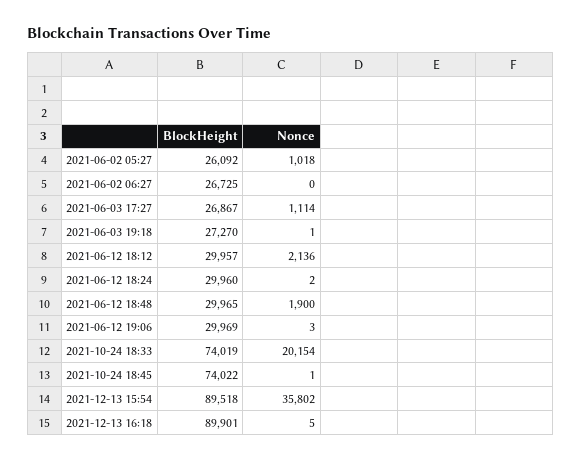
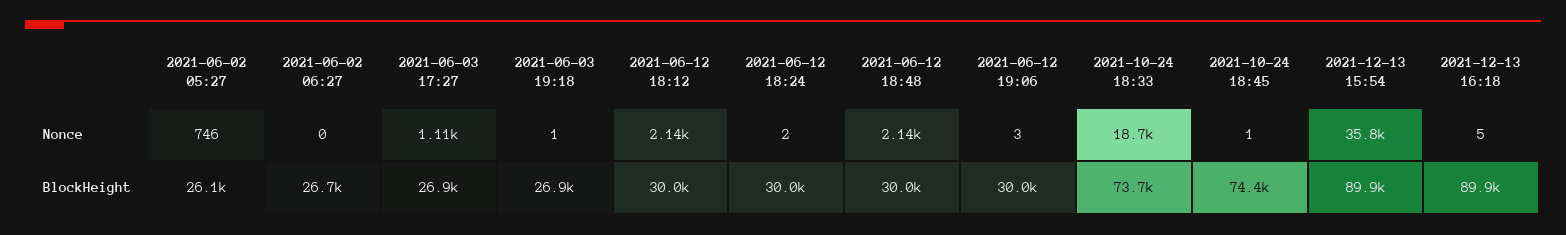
  {
    "BlockHeight": {
      "2021-06-02 05:27": 26092,
      "2021-06-02 06:27": 26725,
      "2021-06-03 17:27": 26867,
-     "2021-06-03 19:18": 27270,
+     "2021-06-03 19:18": 26900,
      "2021-06-12 18:12": 29957,
      "2021-06-12 18:24": 29960,
      "2021-06-12 18:48": 29965,
      "2021-06-12 19:06": 29969,
-     "2021-10-24 18:33": 74019,
+     "2021-10-24 18:33": 73700,
-     "2021-10-24 18:45": 74022,
+     "2021-10-24 18:45": 74400,
-     "2021-12-13 15:54": 89518,
+     "2021-12-13 15:54": 89900,
      "2021-12-13 16:18": 89901
    },
    "Nonce": {
-     "2021-06-02 05:27": 1018,
+     "2021-06-02 05:27": 746,
      "2021-06-02 06:27": 0,
      "2021-06-03 17:27": 1114,
      "2021-06-03 19:18": 1,
      "2021-06-12 18:12": 2136,
      "2021-06-12 18:24": 2,
-     "2021-06-12 18:48": 1900,
+     "2021-06-12 18:48": 2140,
      "2021-06-12 19:06": 3,
-     "2021-10-24 18:33": 20154,
+     "2021-10-24 18:33": 18700,
      "2021-10-24 18:45": 1,
      "2021-12-13 15:54": 35802,
      "2021-12-13 16:18": 5
    }
  }

